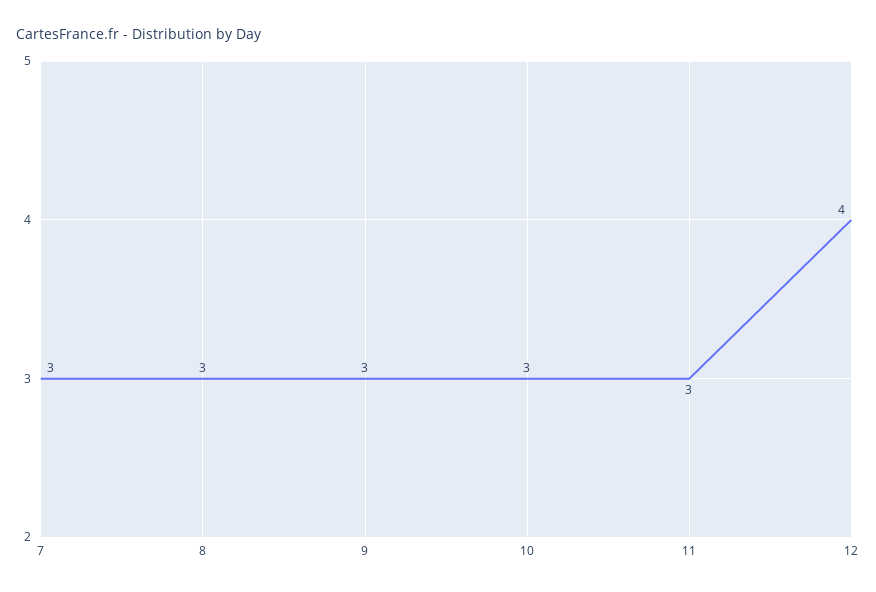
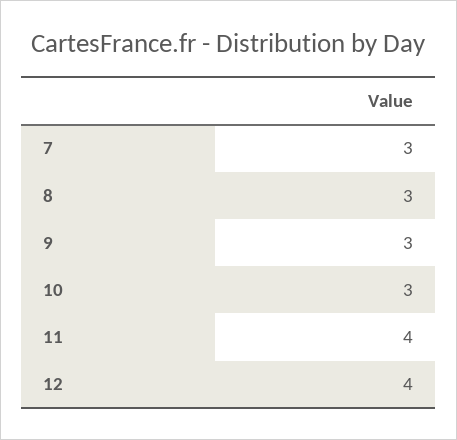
  {
    "7": 3,
    "8": 3,
    "9": 3,
    "10": 3,
-   "11": 3,
+   "11": 4,
    "12": 4
  }

